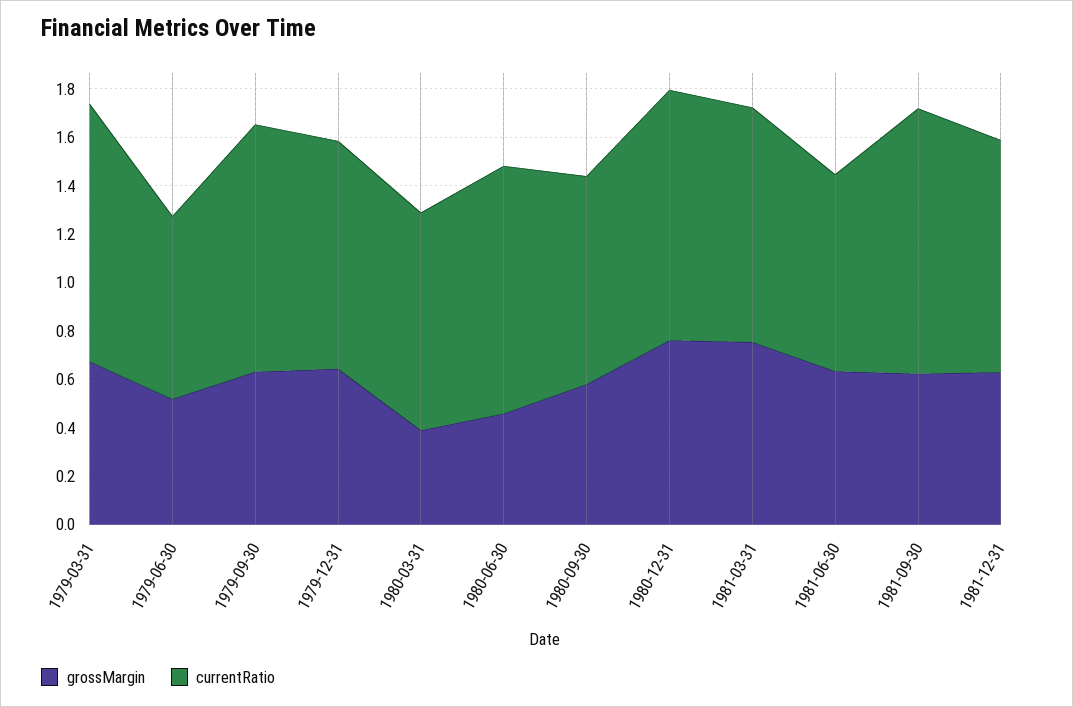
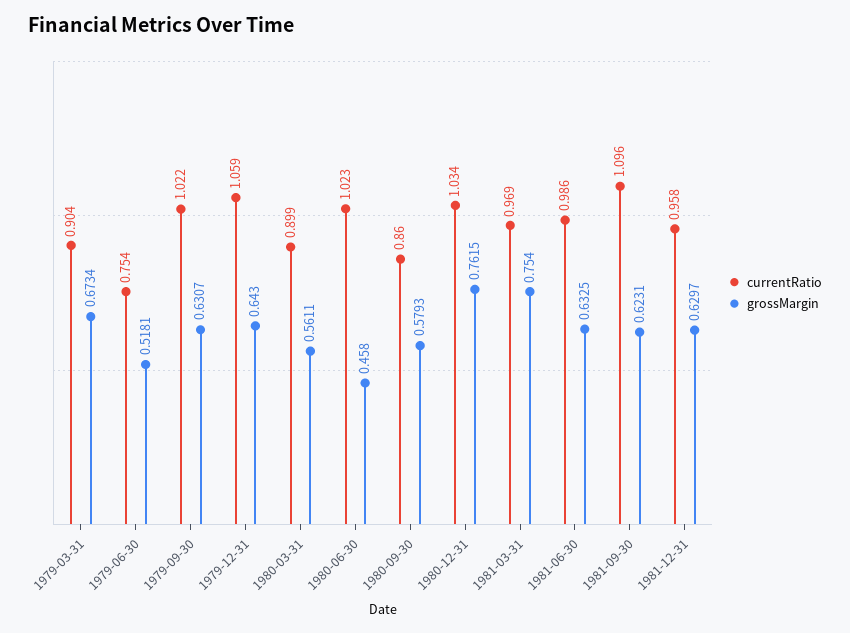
  {
    "grossMargin": {
      "1979-03-31": 0.6734,
      "1979-06-30": 0.5181,
      "1979-09-30": 0.6307,
      "1979-12-31": 0.643,
-     "1980-03-31": 0.4,
+     "1980-03-31": 0.5611,
      "1980-06-30": 0.458,
      "1980-09-30": 0.5793,
      "1980-12-31": 0.7615,
      "1981-03-31": 0.754,
      "1981-06-30": 0.6325,
      "1981-09-30": 0.6231,
      "1981-12-31": 0.6297
    },
    "currentRatio": {
-     "1979-03-31": 1.05,
+     "1979-03-31": 0.904,
      "1979-06-30": 0.754,
      "1979-09-30": 1.022,
-     "1979-12-31": 0.95,
+     "1979-12-31": 1.059,
      "1980-03-31": 0.899,
      "1980-06-30": 1.023,
      "1980-09-30": 0.86,
      "1980-12-31": 1.034,
      "1981-03-31": 0.969,
-     "1981-06-30": 0.8,
+     "1981-06-30": 0.986,
      "1981-09-30": 1.096,
      "1981-12-31": 0.958
    }
  }

